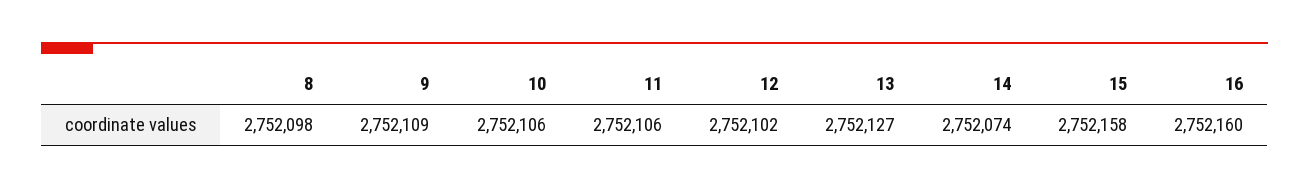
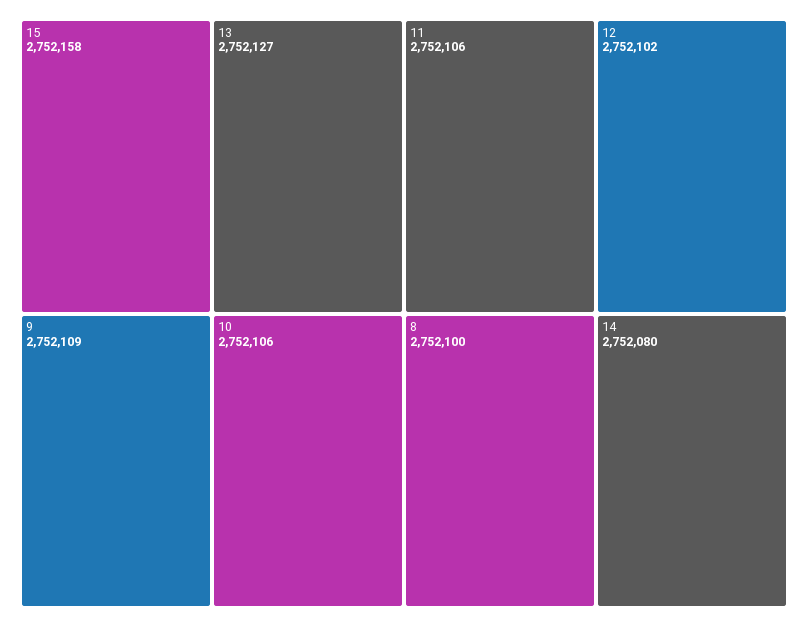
  {
-   "8": 2752098,
+   "8": 2752100,
    "9": 2752109,
    "10": 2752106,
    "11": 2752106,
    "12": 2752102,
    "13": 2752127,
-   "14": 2752074,
+   "14": 2752080,
-   "15": 2752158,
+   "15": 2752158
-   "16": 2752160
  }

